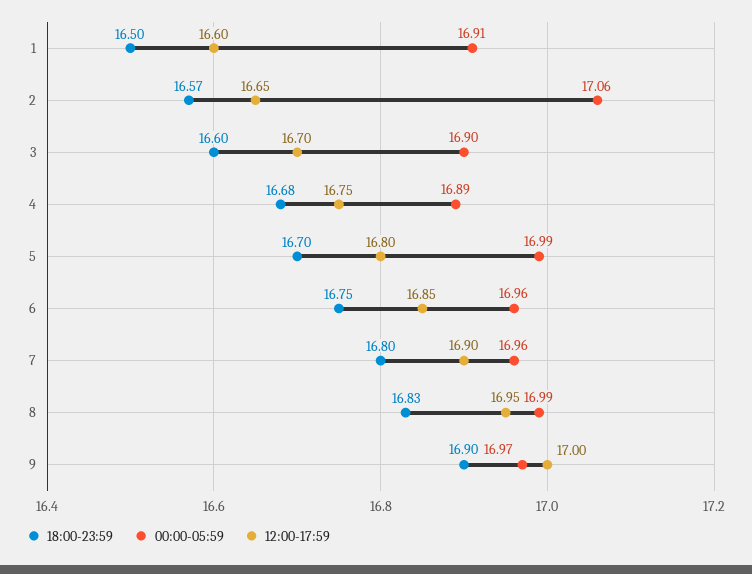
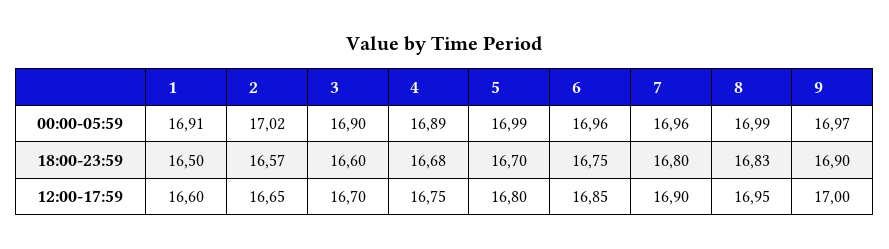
  {
    "18:00-23:59": {
      "1": 16.5,
      "2": 16.57,
      "3": 16.6,
      "4": 16.68,
      "5": 16.7,
      "6": 16.75,
      "7": 16.8,
      "8": 16.83,
      "9": 16.9
    },
    "00:00-05:59": {
      "1": 16.91,
-     "2": 17.06,
+     "2": 17.02,
      "3": 16.9,
      "4": 16.89,
      "5": 16.99,
      "6": 16.96,
      "7": 16.96,
      "8": 16.99,
      "9": 16.97
    },
    "12:00-17:59": {
      "1": 16.6,
      "2": 16.65,
      "3": 16.7,
      "4": 16.75,
      "5": 16.8,
      "6": 16.85,
      "7": 16.9,
      "8": 16.95,
      "9": 17
    }
  }

